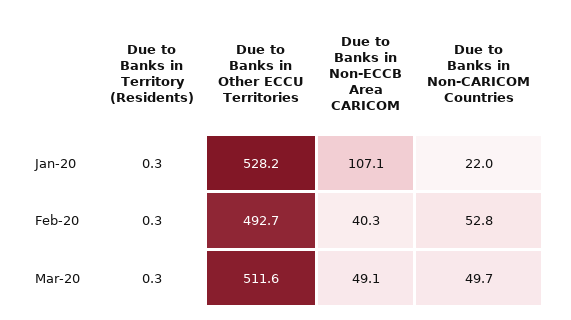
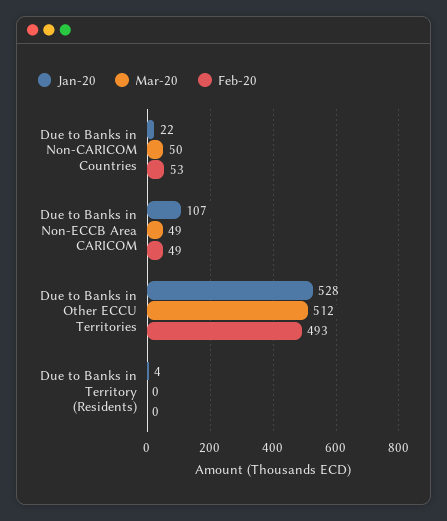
  {
    "Jan-20": {
-     "Due to Banks in Territory (Residents)": 0.3,
+     "Due to Banks in Territory (Residents)": 4,
      "Due to Banks in Other ECCU Territories": 528.2,
      "Due to Banks in Non-ECCB Area CARICOM": 107.1,
      "Due to Banks in Non-CARICOM Countries": 22
    },
    "Feb-20": {
      "Due to Banks in Territory (Residents)": 0.3,
      "Due to Banks in Other ECCU Territories": 492.7,
-     "Due to Banks in Non-ECCB Area CARICOM": 40.3,
+     "Due to Banks in Non-ECCB Area CARICOM": 49,
      "Due to Banks in Non-CARICOM Countries": 52.8
    },
    "Mar-20": {
      "Due to Banks in Territory (Residents)": 0.3,
      "Due to Banks in Other ECCU Territories": 511.6,
      "Due to Banks in Non-ECCB Area CARICOM": 49.1,
      "Due to Banks in Non-CARICOM Countries": 49.7
    }
  }

